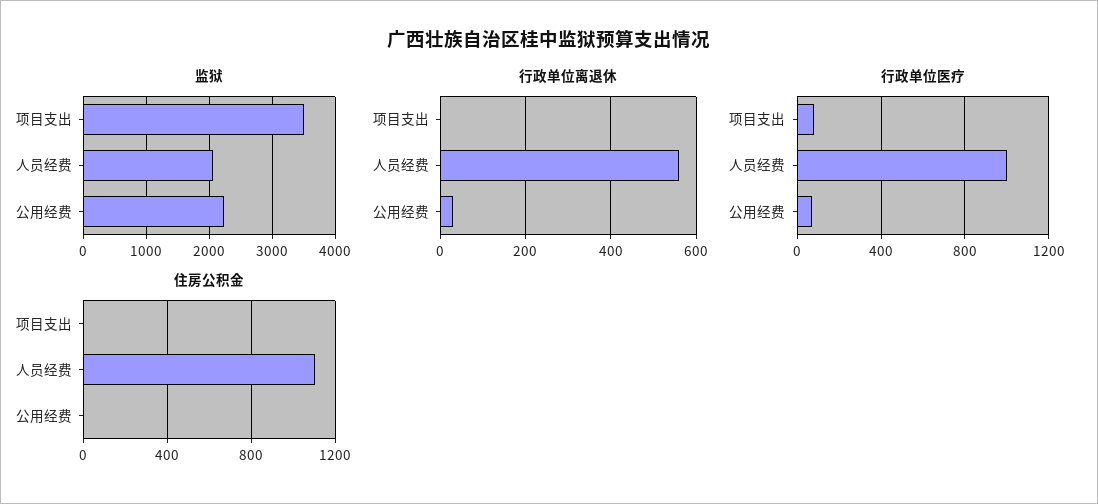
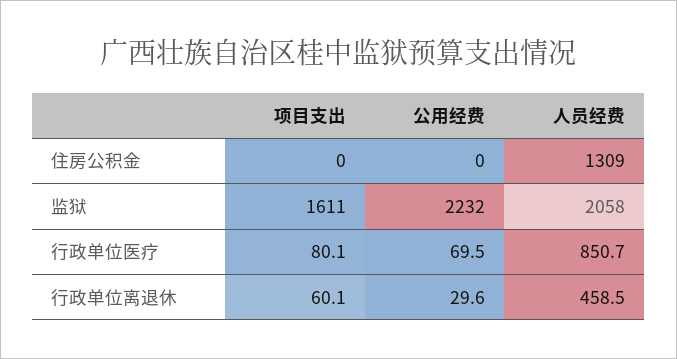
  {
    "监狱": {
-     "项目支出": 3500,
+     "项目支出": 1611,
      "人员经费": 2058,
      "公用经费": 2232
    },
    "行政单位离退休": {
-     "项目支出": 0,
+     "项目支出": 60.1,
-     "人员经费": 560,
+     "人员经费": 458.5,
      "公用经费": 29.6
    },
    "行政单位医疗": {
      "项目支出": 80.1,
-     "人员经费": 1000,
+     "人员经费": 850.7,
      "公用经费": 69.5
    },
    "住房公积金": {
      "项目支出": 0,
-     "人员经费": 1100,
+     "人员经费": 1309,
      "公用经费": 0
    }
  }

